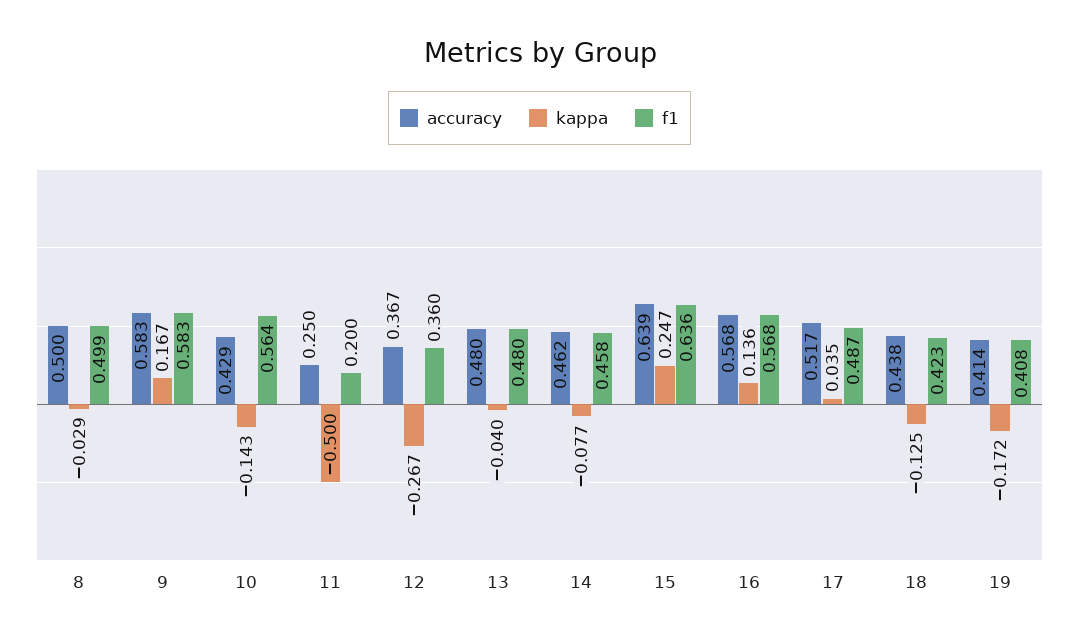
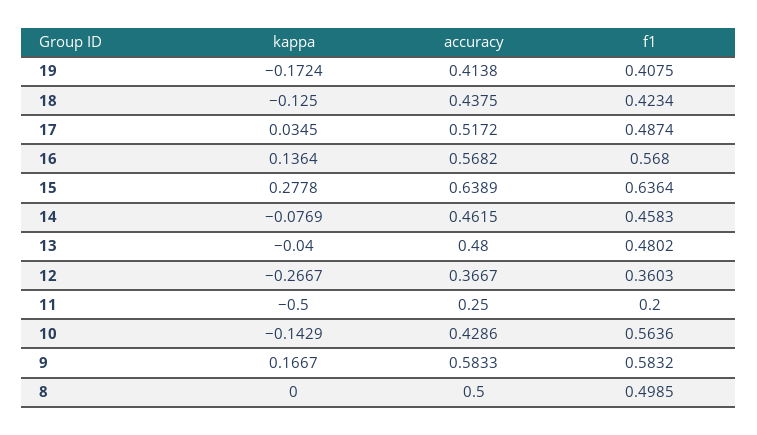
  {
    "accuracy": {
      "8": 0.5,
      "9": 0.5833,
      "10": 0.4286,
      "11": 0.25,
      "12": 0.3667,
      "13": 0.48,
      "14": 0.4615,
      "15": 0.6389,
      "16": 0.5682,
      "17": 0.5172,
      "18": 0.4375,
      "19": 0.4138
    },
    "kappa": {
-     "8": -0.029,
+     "8": 0,
      "9": 0.1667,
      "10": -0.1429,
      "11": -0.5,
      "12": -0.2667,
      "13": -0.04,
      "14": -0.0769,
-     "15": 0.247,
+     "15": 0.2778,
      "16": 0.1364,
      "17": 0.0345,
      "18": -0.125,
      "19": -0.1724
    },
    "f1": {
      "8": 0.4985,
      "9": 0.5832,
      "10": 0.5636,
      "11": 0.2,
      "12": 0.3603,
      "13": 0.4802,
      "14": 0.4583,
      "15": 0.6364,
      "16": 0.568,
      "17": 0.4874,
      "18": 0.4234,
      "19": 0.4075
    }
  }

